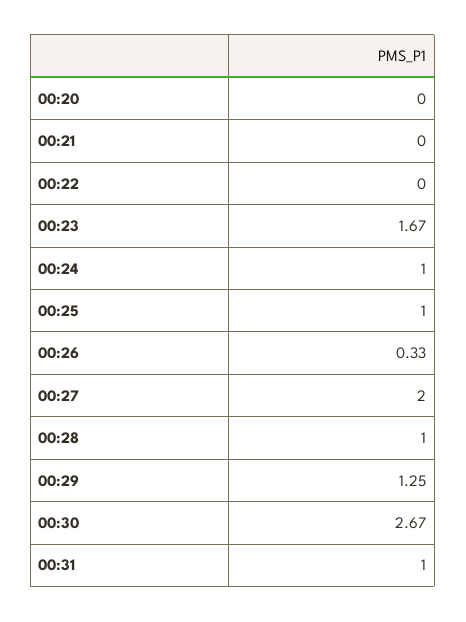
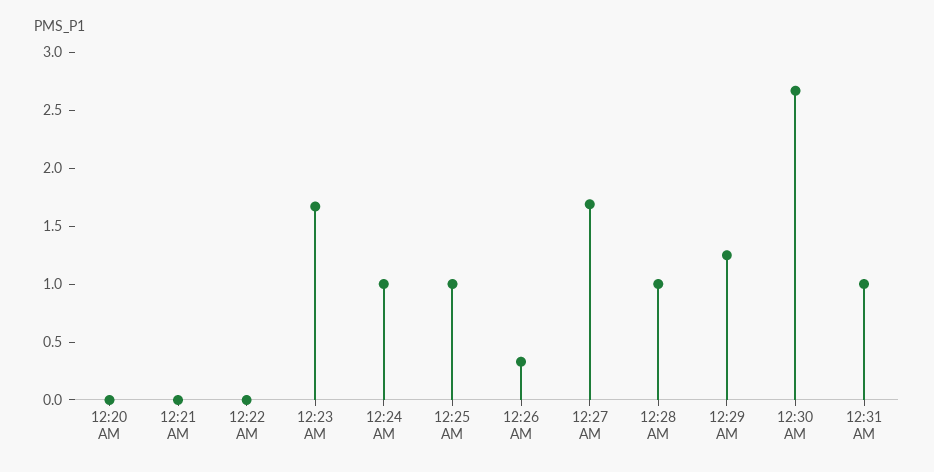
  {
    "00:20": 0,
    "00:21": 0,
    "00:22": 0,
    "00:23": 1.67,
    "00:24": 1,
    "00:25": 1,
    "00:26": 0.33,
-   "00:27": 2,
+   "00:27": 1.7,
    "00:28": 1,
    "00:29": 1.25,
    "00:30": 2.67,
    "00:31": 1
  }

